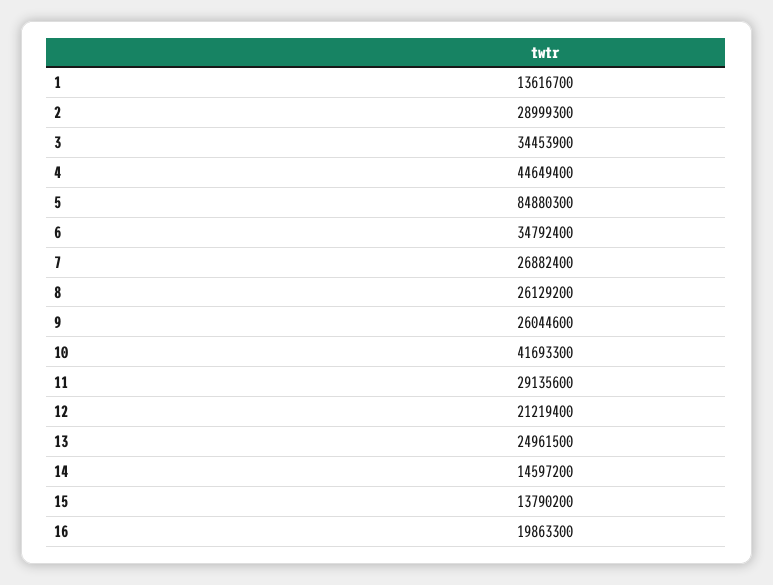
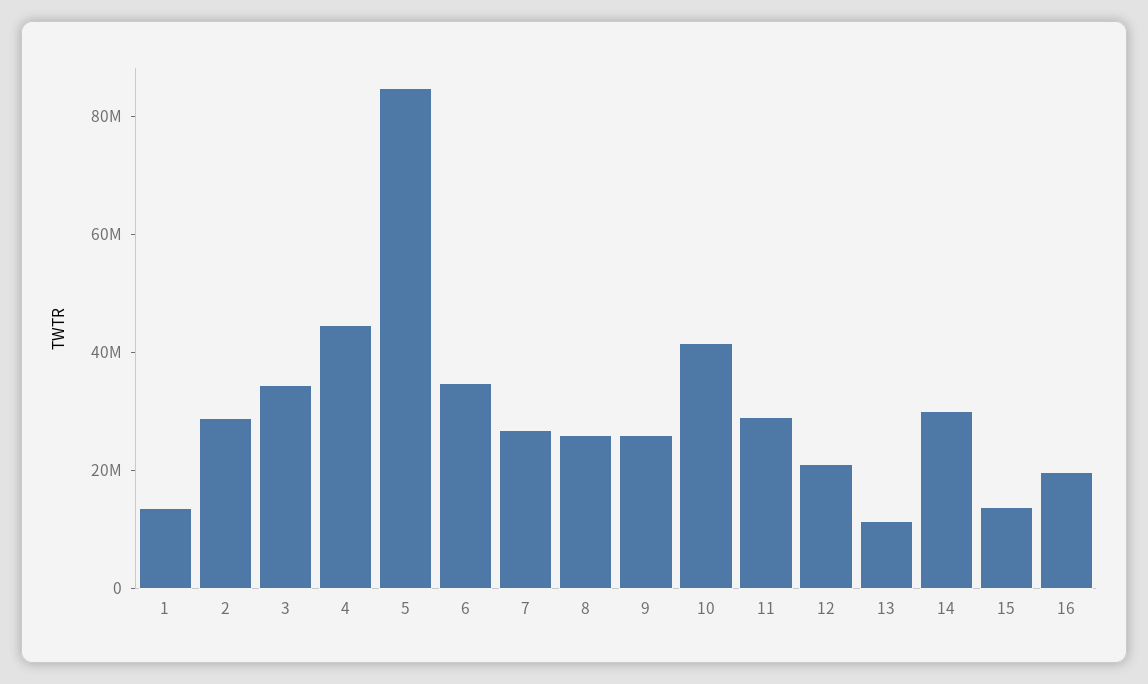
  {
    "1": 13616700,
    "2": 28999300,
    "3": 34453900,
    "4": 44649400,
    "5": 84880300,
    "6": 34792400,
    "7": 26882400,
    "8": 26129200,
    "9": 26044600,
    "10": 41693300,
    "11": 29135600,
    "12": 21219400,
-   "13": 24961500,
+   "13": 10000000,
-   "14": 14597200,
+   "14": 30000000,
    "15": 13790200,
    "16": 19863300
  }

